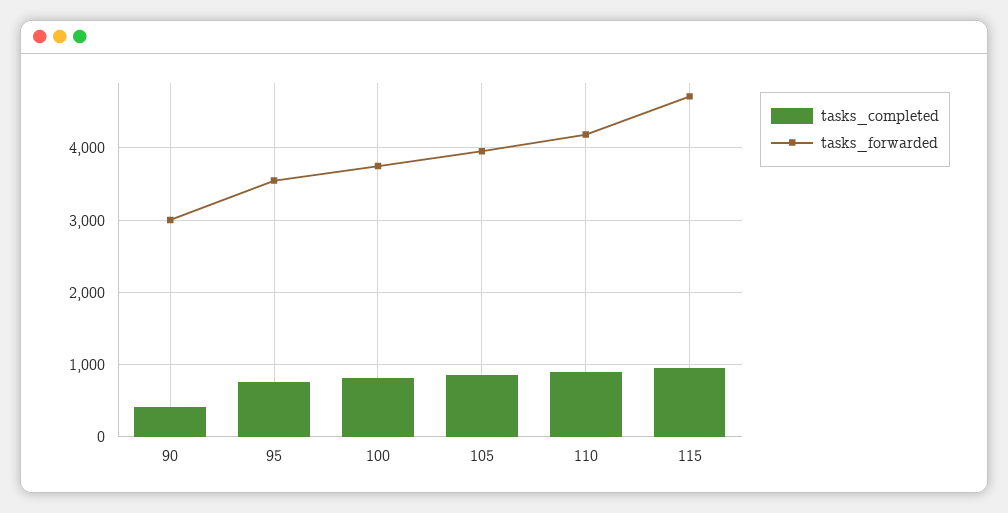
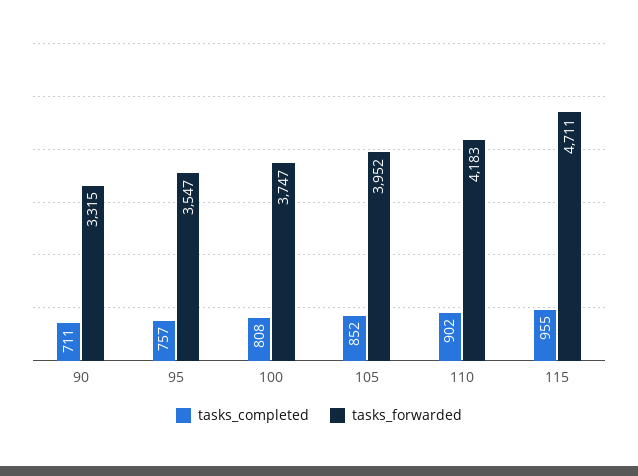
  {
    "tasks_completed": {
-     "90": 400,
+     "90": 711,
      "95": 757,
      "100": 808,
      "105": 852,
      "110": 902,
      "115": 955
    },
    "tasks_forwarded": {
-     "90": 3000,
+     "90": 3315,
      "95": 3547,
      "100": 3747,
      "105": 3952,
      "110": 4183,
      "115": 4711
    }
  }

